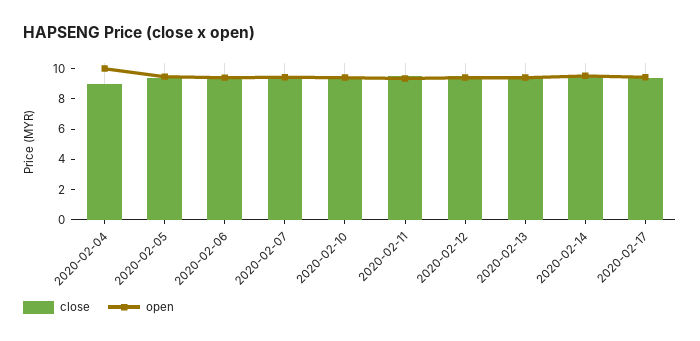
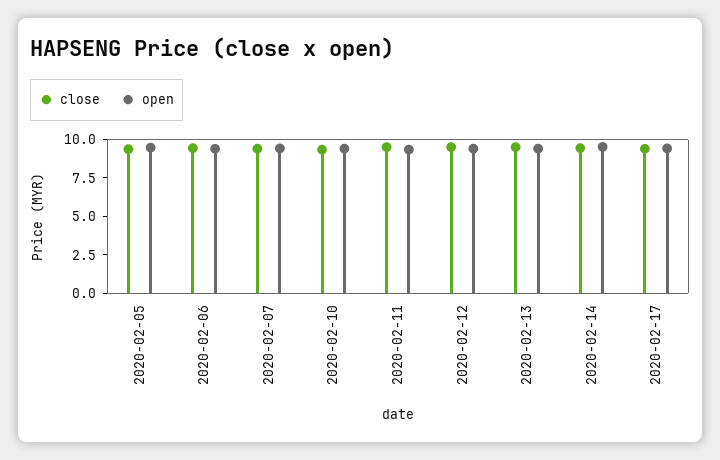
  {
    "close": {
-     "2020-02-04": 9,
      "2020-02-05": 9,
      "2020-02-06": 9,
      "2020-02-07": 9,
      "2020-02-10": 9,
      "2020-02-11": 10,
      "2020-02-12": 10,
      "2020-02-13": 10,
      "2020-02-14": 9,
      "2020-02-17": 9
    },
    "open": {
-     "2020-02-04": 10,
      "2020-02-05": 9,
      "2020-02-06": 9,
      "2020-02-07": 9,
      "2020-02-10": 9,
      "2020-02-11": 9,
      "2020-02-12": 9,
      "2020-02-13": 9,
      "2020-02-14": 10,
      "2020-02-17": 9
    }
  }

